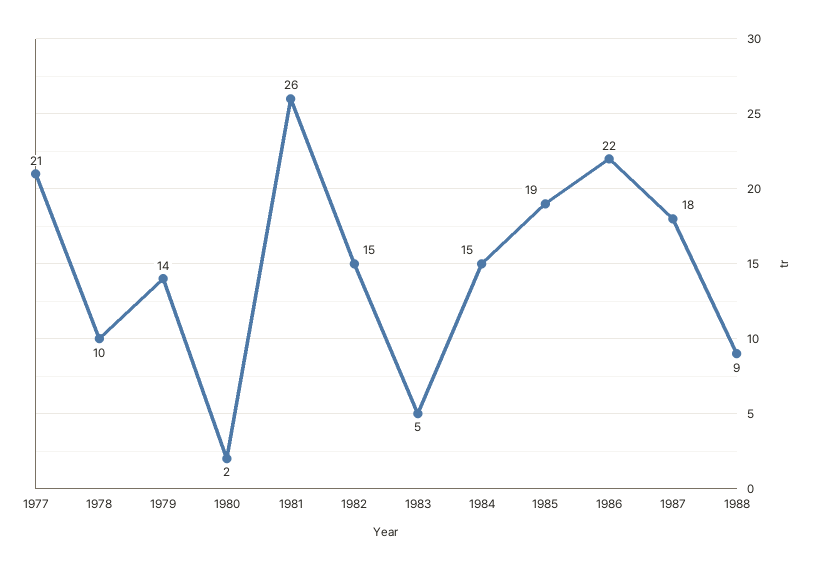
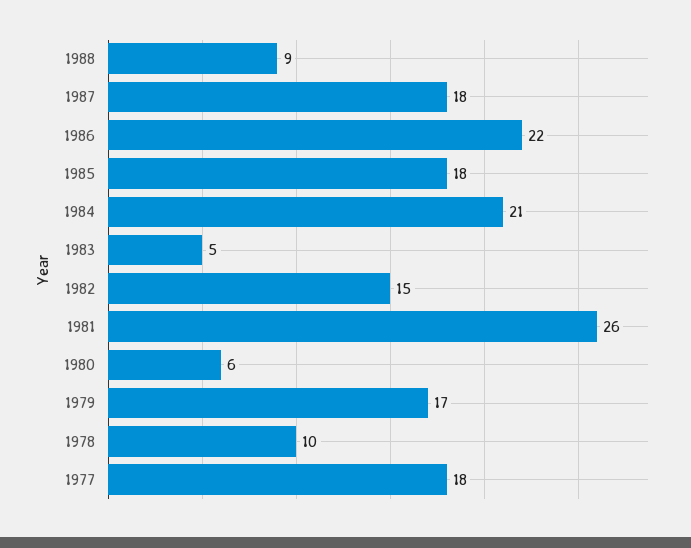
  {
-   "1977": 21,
+   "1977": 18,
    "1978": 10,
-   "1979": 14,
+   "1979": 17,
-   "1980": 2,
+   "1980": 6,
    "1981": 26,
    "1982": 15,
    "1983": 5,
-   "1984": 15,
+   "1984": 21,
-   "1985": 19,
+   "1985": 18,
    "1986": 22,
    "1987": 18,
    "1988": 9
  }

